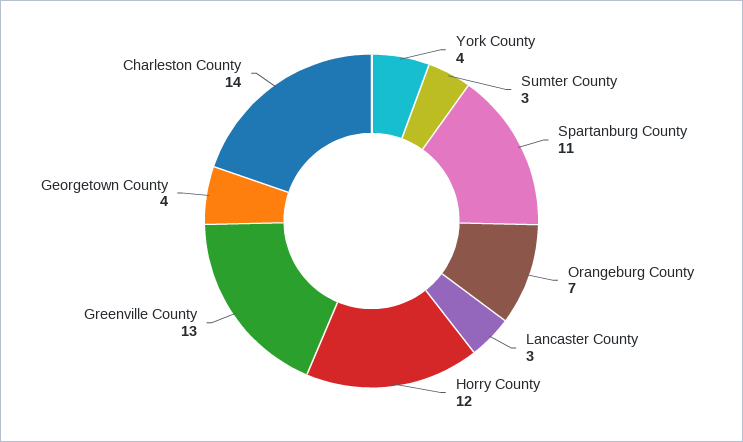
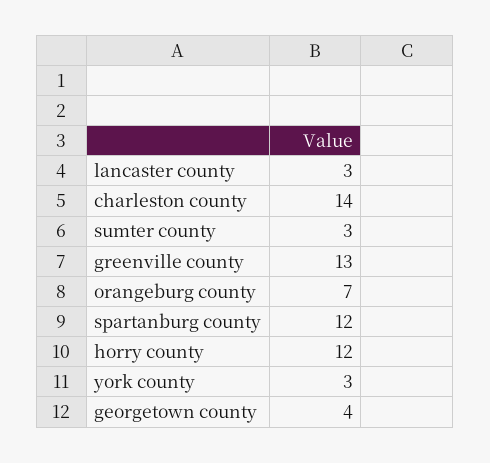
  {
-   "York County": 4,
+   "York County": 3,
    "Sumter County": 3,
-   "Spartanburg County": 11,
+   "Spartanburg County": 12,
    "Orangeburg County": 7,
    "Lancaster County": 3,
    "Horry County": 12,
    "Greenville County": 13,
    "Georgetown County": 4,
    "Charleston County": 14
  }

